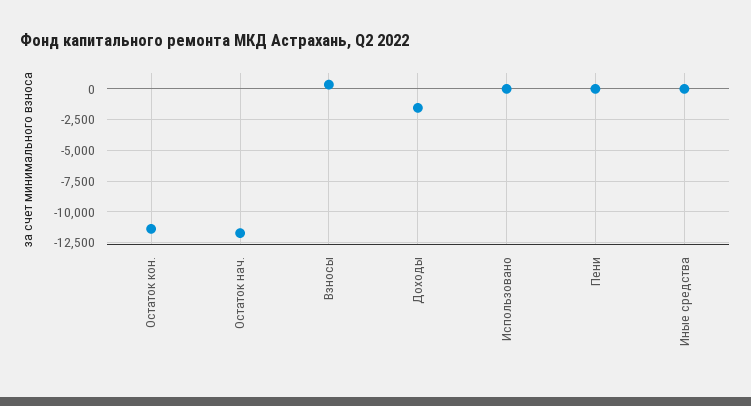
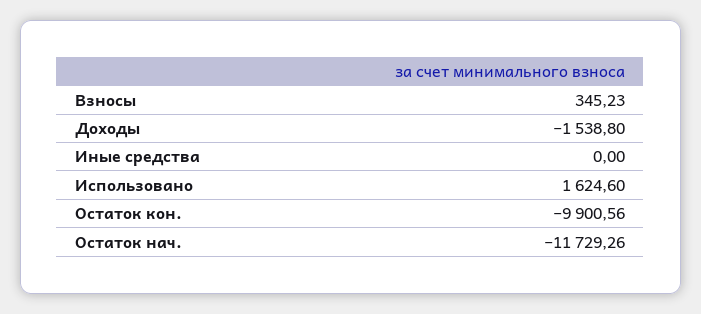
  {
-   "Остаток кон.": -11500,
+   "Остаток кон.": -9900.56,
    "Остаток нач.": -11729.26,
    "Взносы": 345.23,
    "Доходы": -1538.8,
-   "Использовано": 0,
+   "Использовано": 1624.6,
-   "Пени": 0,
    "Иные средства": 0
  }

